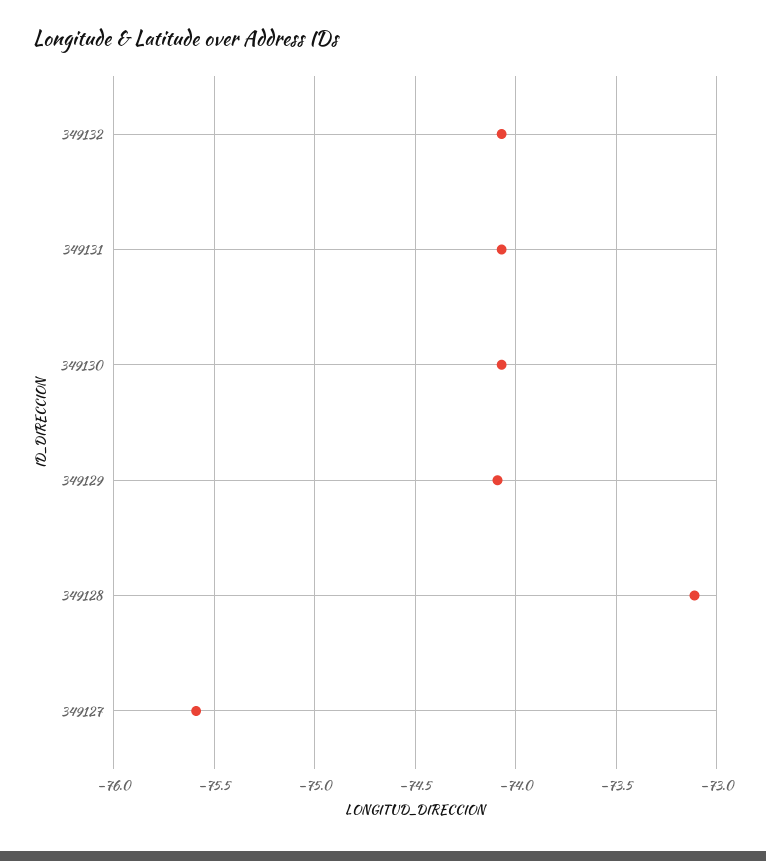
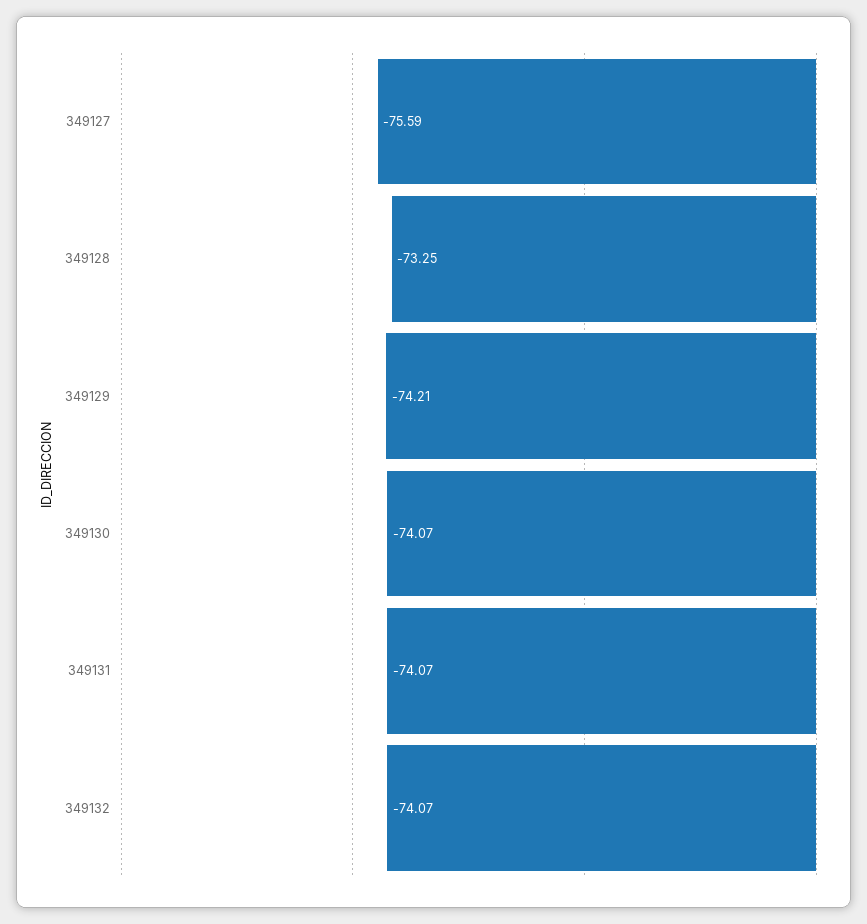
  {
    "349132": -74.07,
    "349131": -74.07,
    "349130": -74.07,
-   "349129": -74.1,
+   "349129": -74.21,
-   "349128": -73.1,
+   "349128": -73.25,
    "349127": -75.59
  }

